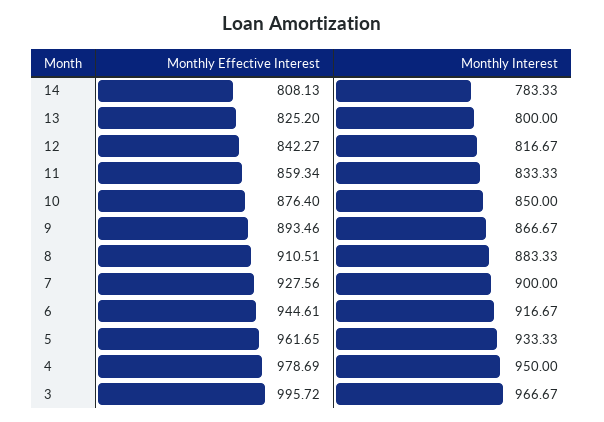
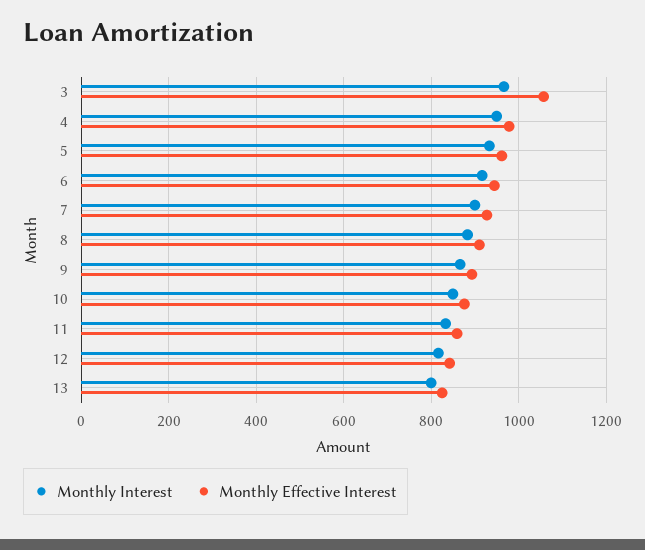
  {
    "Monthly Effective Interest": {
-     "14": 808.13,
      "13": 825.2,
      "12": 842.27,
      "11": 859.34,
      "10": 876.4,
      "9": 893.46,
      "8": 910.51,
      "7": 927.56,
      "6": 944.61,
      "5": 961.65,
      "4": 978.69,
-     "3": 995.72
+     "3": 1060
    },
    "Monthly Interest": {
-     "14": 783.33,
      "13": 800,
      "12": 816.67,
      "11": 833.33,
      "10": 850,
      "9": 866.67,
      "8": 883.33,
      "7": 900,
      "6": 916.67,
      "5": 933.33,
      "4": 950,
      "3": 966.67
    }
  }

